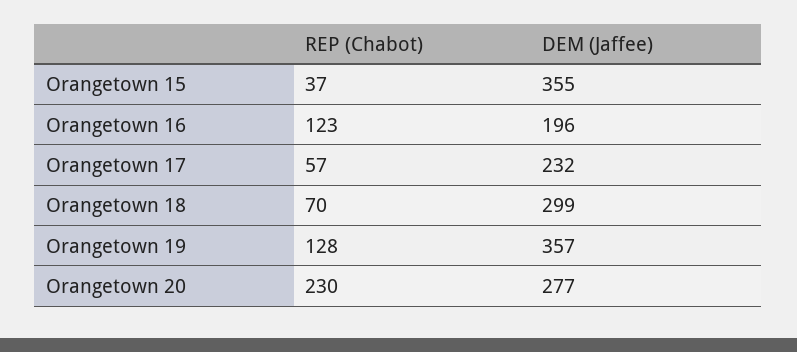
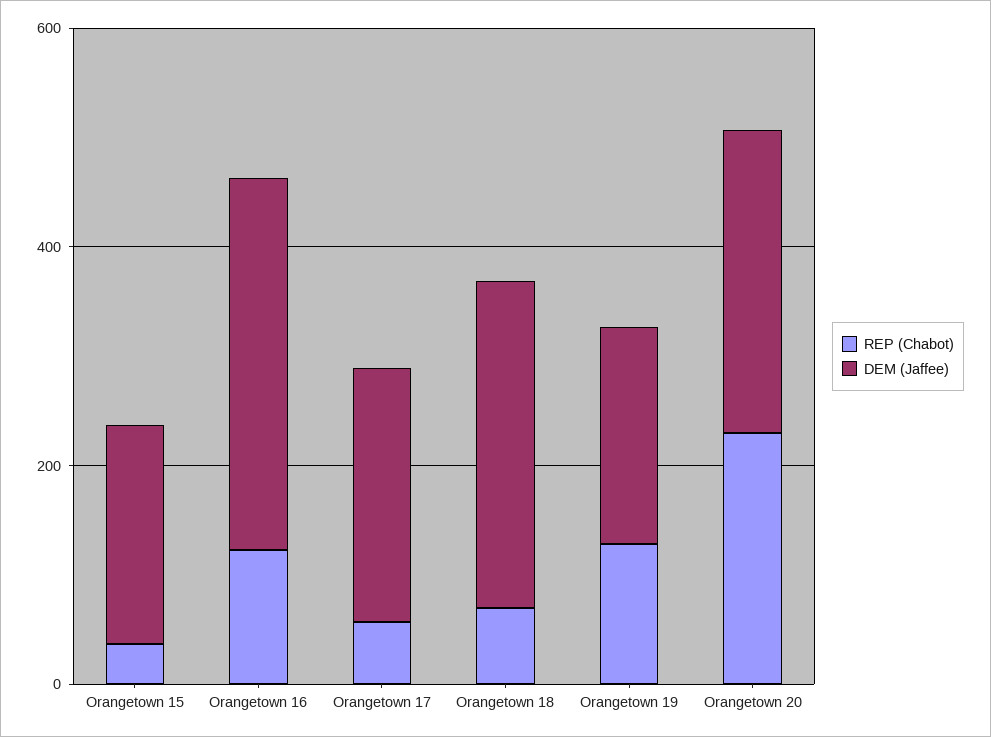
  {
    "REP (Chabot)": {
      "Orangetown 15": 37,
      "Orangetown 16": 123,
      "Orangetown 17": 57,
      "Orangetown 18": 70,
      "Orangetown 19": 128,
      "Orangetown 20": 230
    },
    "DEM (Jaffee)": {
-     "Orangetown 15": 355,
+     "Orangetown 15": 200,
-     "Orangetown 16": 196,
+     "Orangetown 16": 350,
      "Orangetown 17": 232,
      "Orangetown 18": 299,
-     "Orangetown 19": 357,
+     "Orangetown 19": 200,
      "Orangetown 20": 277
    }
  }

